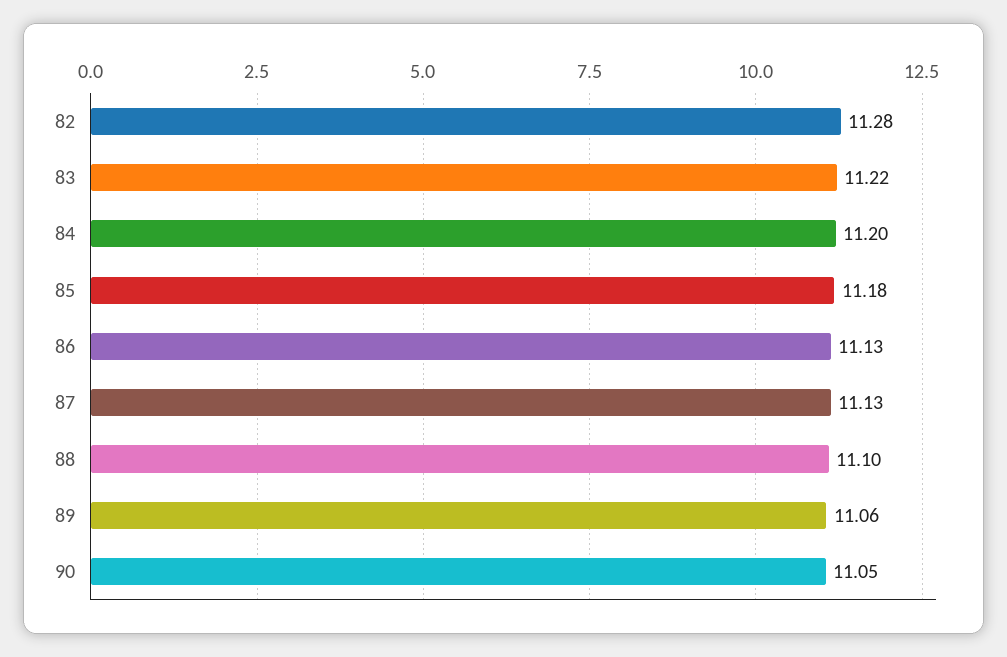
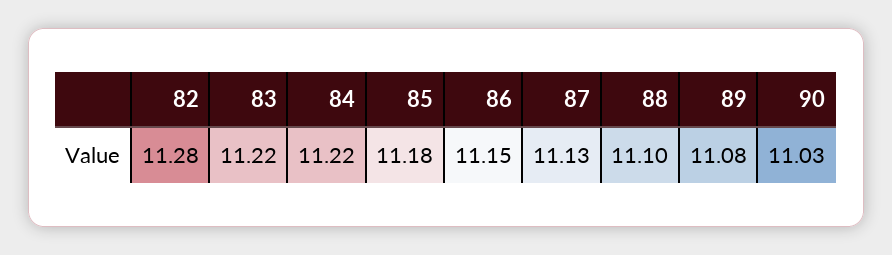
  {
    "82": 11.28,
    "83": 11.22,
-   "84": 11.2,
+   "84": 11.22,
    "85": 11.18,
-   "86": 11.13,
+   "86": 11.15,
    "87": 11.13,
    "88": 11.1,
-   "89": 11.06,
+   "89": 11.08,
-   "90": 11.05
+   "90": 11.03
  }

